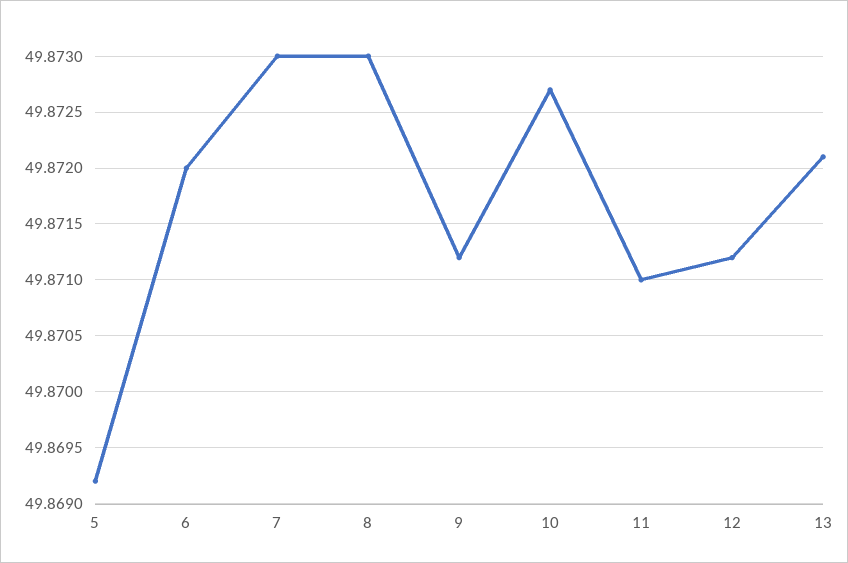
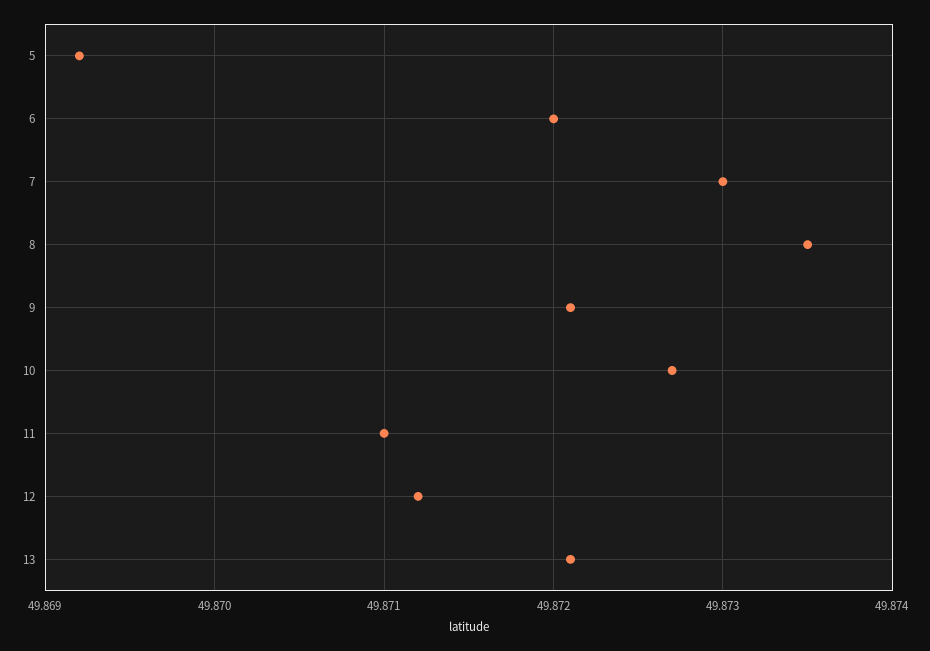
  {
    "5": 49.8692,
    "6": 49.872,
    "7": 49.873,
-   "8": 49.873,
+   "8": 49.8735,
-   "9": 49.8712,
+   "9": 49.8721,
    "10": 49.8727,
    "11": 49.871,
    "12": 49.8712,
    "13": 49.8721
  }

